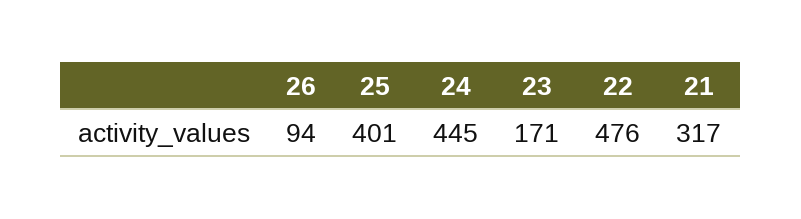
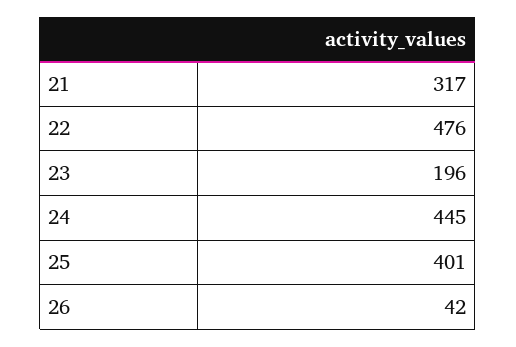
  {
-   "26": 94,
+   "26": 42,
    "25": 401,
    "24": 445,
-   "23": 171,
+   "23": 196,
    "22": 476,
    "21": 317
  }

